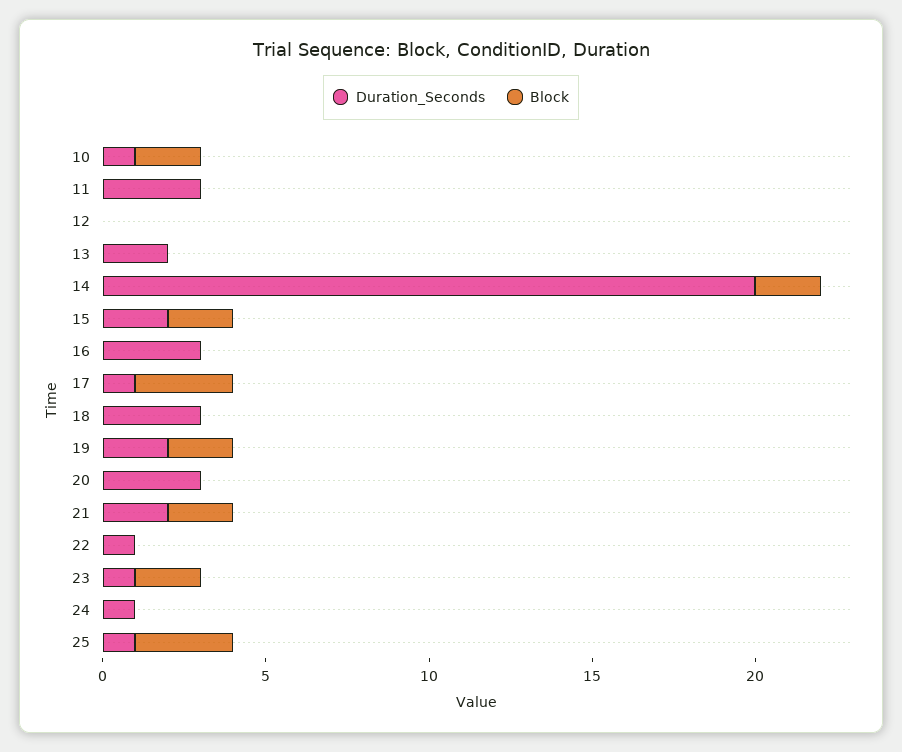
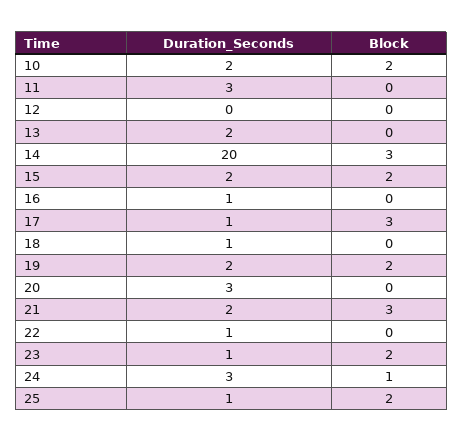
  {
    "Duration_Seconds": {
-     "10": 1,
+     "10": 2,
      "11": 3,
      "12": 0,
      "13": 2,
      "14": 20,
      "15": 2,
-     "16": 3,
+     "16": 1,
      "17": 1,
-     "18": 3,
+     "18": 1,
      "19": 2,
      "20": 3,
      "21": 2,
      "22": 1,
      "23": 1,
-     "24": 1,
+     "24": 3,
      "25": 1
    },
    "Block": {
      "10": 2,
      "11": 0,
      "12": 0,
      "13": 0,
-     "14": 2,
+     "14": 3,
      "15": 2,
      "16": 0,
      "17": 3,
      "18": 0,
      "19": 2,
      "20": 0,
-     "21": 2,
+     "21": 3,
      "22": 0,
      "23": 2,
-     "24": 0,
+     "24": 1,
-     "25": 3
+     "25": 2
    }
  }

